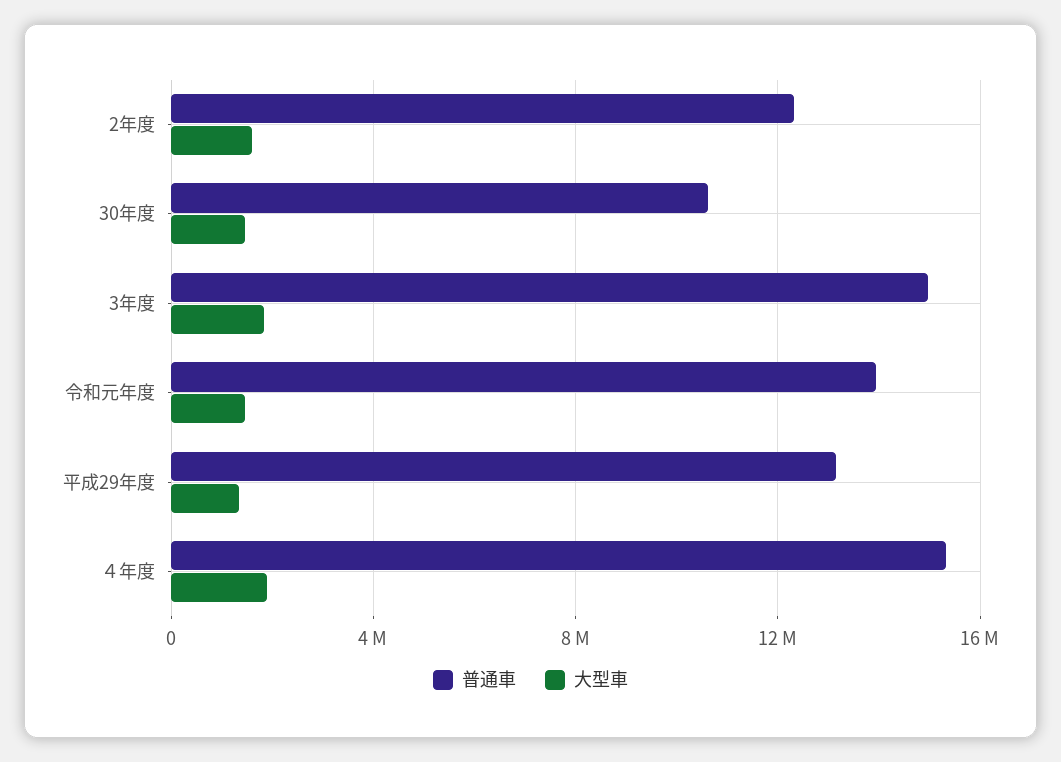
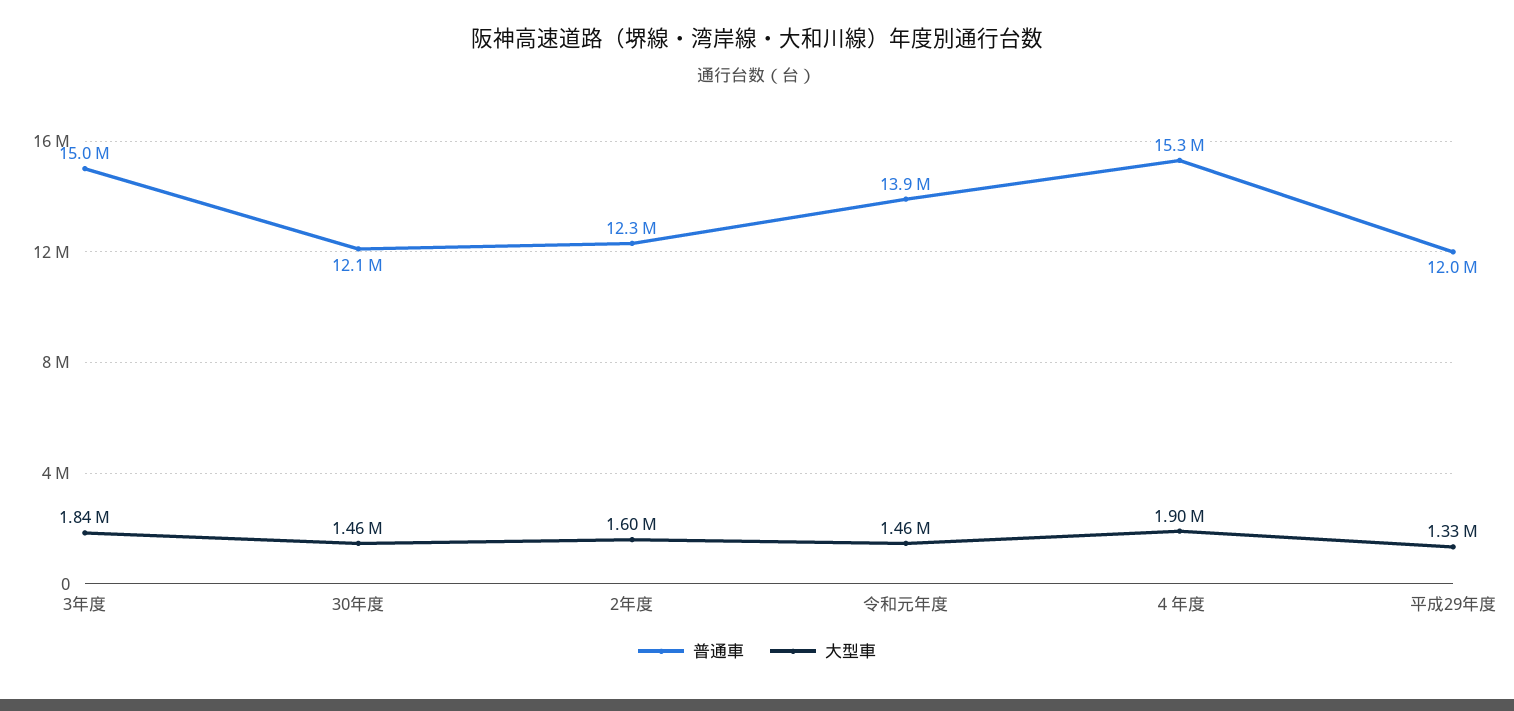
  {
    "普通車": {
      "2年度": 12300000,
-     "30年度": 10500000,
+     "30年度": 12100000,
      "3年度": 15000000,
      "令和元年度": 13900000,
-     "平成29年度": 13000000,
+     "平成29年度": 12000000,
      "４年度": 15300000
    },
    "大型車": {
      "2年度": 1600000,
      "30年度": 1460000,
      "3年度": 1840000,
      "令和元年度": 1460000,
      "平成29年度": 1330000,
      "４年度": 1900000
    }
  }

